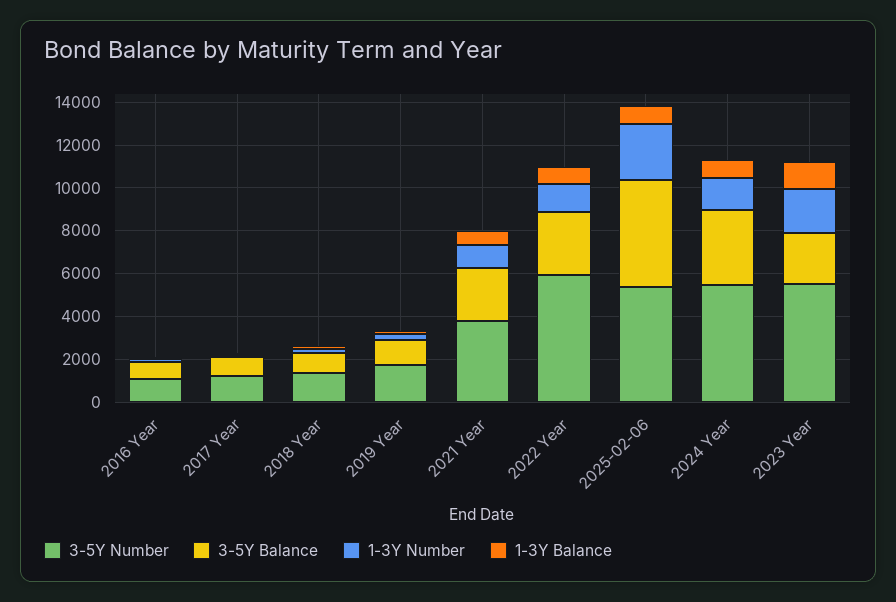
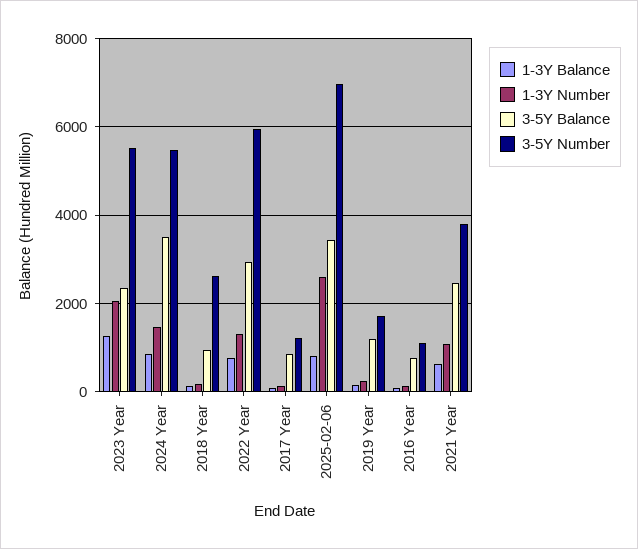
  {
    "3-5Y Number": {
      "2016 Year": 1200,
      "2017 Year": 1200,
-     "2018 Year": 1500,
+     "2018 Year": 2600,
      "2019 Year": 1800,
      "2021 Year": 3800,
      "2022 Year": 6000,
-     "2025-02-06": 5500,
+     "2025-02-06": 7000,
      "2024 Year": 5400,
      "2023 Year": 5600
    },
    "3-5Y Balance": {
      "2016 Year": 800,
      "2017 Year": 800,
      "2018 Year": 1000,
      "2019 Year": 1200,
      "2021 Year": 2400,
      "2022 Year": 3000,
-     "2025-02-06": 5000,
+     "2025-02-06": 3400,
      "2024 Year": 3600,
      "2023 Year": 2400
    },
    "1-3Y Number": {
      "2016 Year": 200,
      "2017 Year": 200,
      "2018 Year": 200,
      "2019 Year": 200,
      "2021 Year": 1000,
      "2022 Year": 1400,
      "2025-02-06": 2600,
      "2024 Year": 1400,
      "2023 Year": 2000
    },
    "1-3Y Balance": {
      "2016 Year": 0,
      "2017 Year": 0,
      "2018 Year": 200,
      "2019 Year": 200,
      "2021 Year": 600,
      "2022 Year": 800,
      "2025-02-06": 800,
      "2024 Year": 800,
      "2023 Year": 1200
    }
  }

